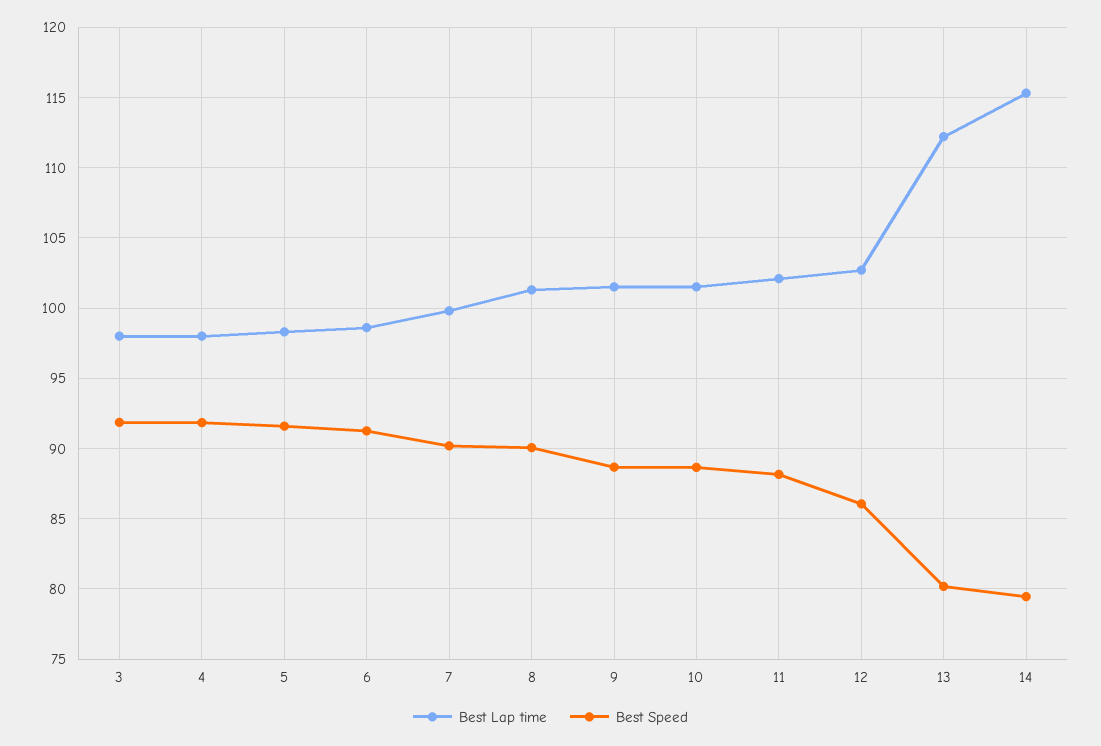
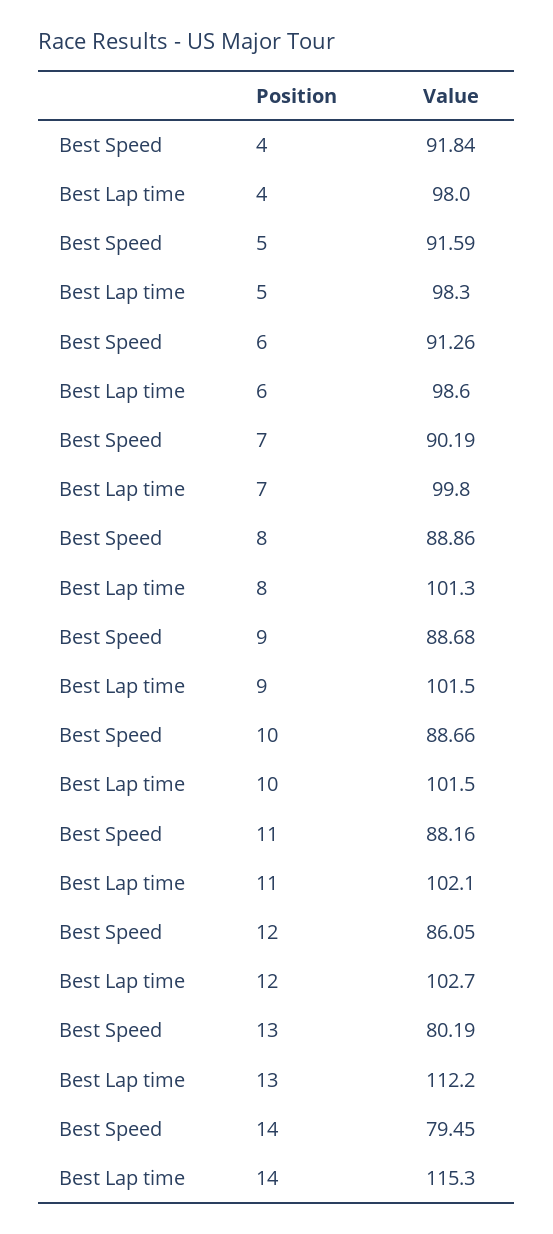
  {
    "Best Lap time": {
-     "3": 98,
      "4": 98,
      "5": 98.3,
      "6": 98.6,
      "7": 99.8,
      "8": 101.3,
      "9": 101.5,
      "10": 101.5,
      "11": 102.1,
      "12": 102.7,
      "13": 112.2,
      "14": 115.3
    },
    "Best Speed": {
-     "3": 92,
      "4": 91.84,
      "5": 91.59,
      "6": 91.26,
      "7": 90.19,
-     "8": 90,
+     "8": 88.86,
      "9": 88.68,
      "10": 88.66,
      "11": 88.16,
      "12": 86.05,
      "13": 80.19,
      "14": 79.45
    }
  }

